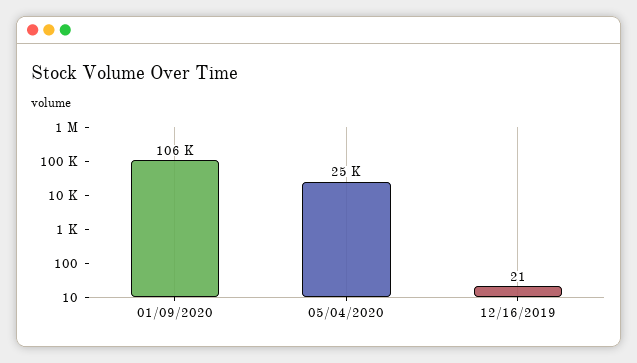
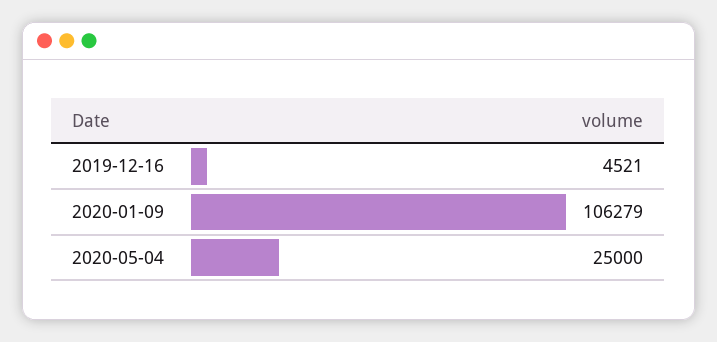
  {
    "01/09/2020": 106279,
    "05/04/2020": 25000,
-   "12/16/2019": 21
+   "12/16/2019": 4521
  }

